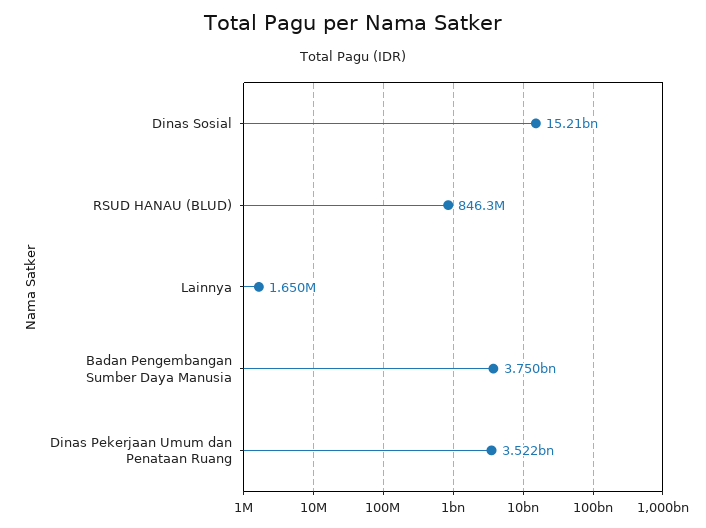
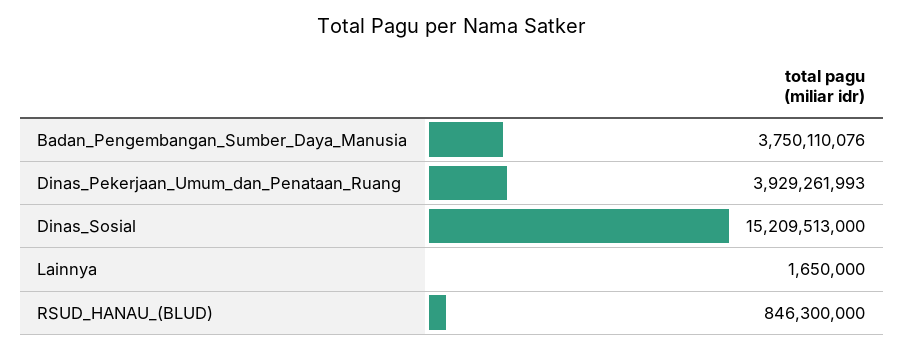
  {
    "Dinas Sosial": 15209513000,
    "RSUD HANAU (BLUD)": 846300000,
    "Lainnya": 1650000,
    "Badan Pengembangan Sumber Daya Manusia": 3750110076,
-   "Dinas Pekerjaan Umum dan Penataan Ruang": 3522000000
+   "Dinas Pekerjaan Umum dan Penataan Ruang": 3929261993
  }

